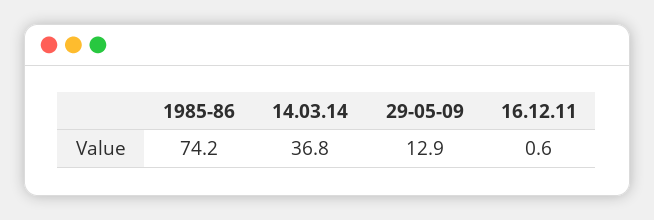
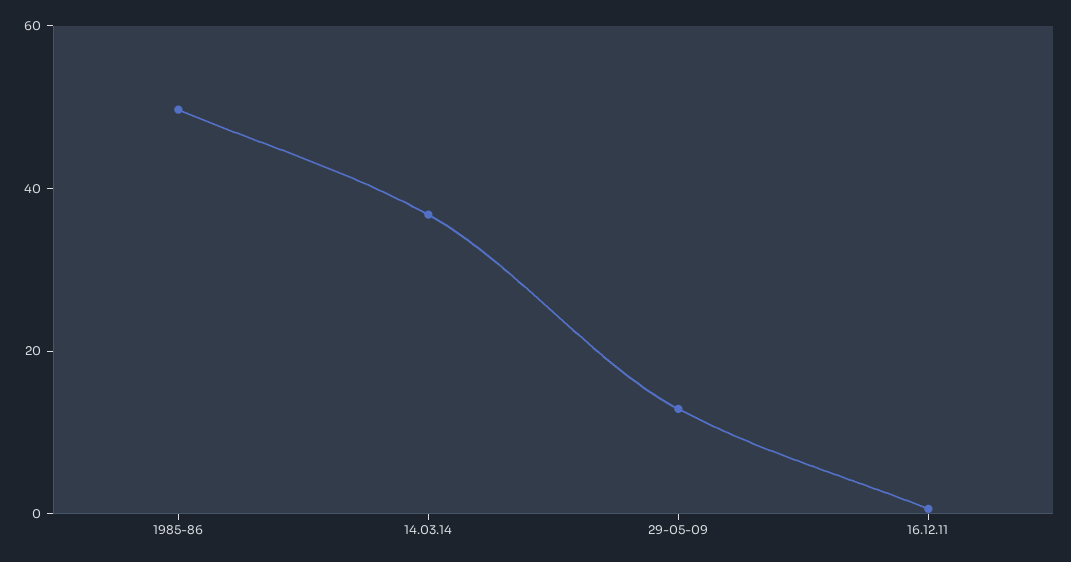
  {
-   "1985-86": 74.2,
+   "1985-86": 50,
    "14.03.14": 36.8,
    "29-05-09": 12.9,
    "16.12.11": 0.6
  }

